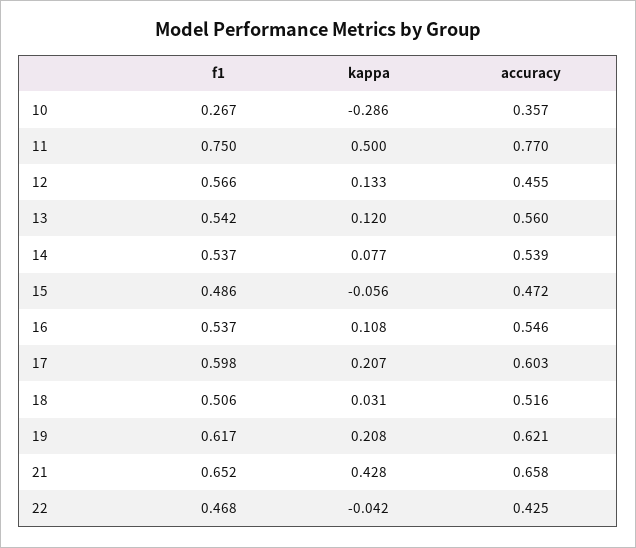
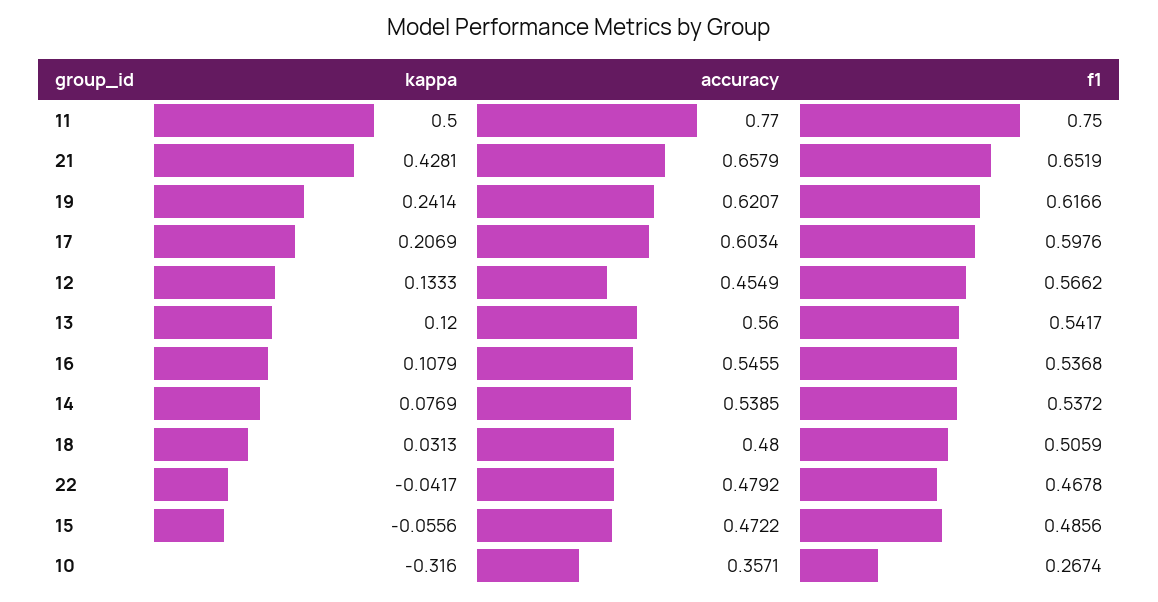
  {
    "f1": {
      "10": 0.2674,
      "11": 0.75,
      "12": 0.5662,
      "13": 0.5417,
      "14": 0.5372,
      "15": 0.4856,
      "16": 0.5368,
      "17": 0.5976,
      "18": 0.5059,
      "19": 0.6166,
      "21": 0.6519,
      "22": 0.4678
    },
    "kappa": {
-     "10": -0.286,
+     "10": -0.316,
      "11": 0.5,
      "12": 0.1333,
      "13": 0.12,
      "14": 0.0769,
      "15": -0.0556,
      "16": 0.1079,
      "17": 0.2069,
      "18": 0.0313,
-     "19": 0.208,
+     "19": 0.2414,
      "21": 0.4281,
      "22": -0.0417
    },
    "accuracy": {
      "10": 0.3571,
      "11": 0.77,
      "12": 0.4549,
      "13": 0.56,
      "14": 0.5385,
      "15": 0.4722,
      "16": 0.5455,
      "17": 0.6034,
-     "18": 0.516,
+     "18": 0.48,
      "19": 0.6207,
      "21": 0.6579,
-     "22": 0.425
+     "22": 0.4792
    }
  }

